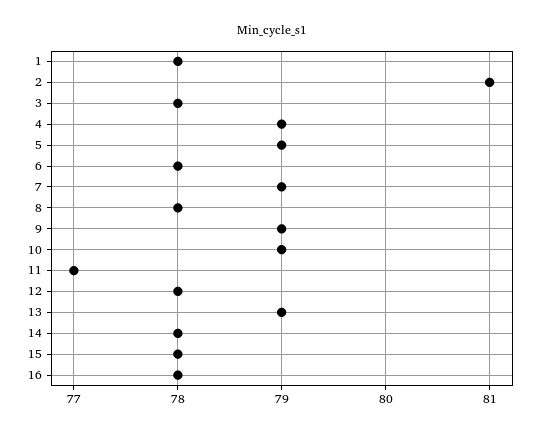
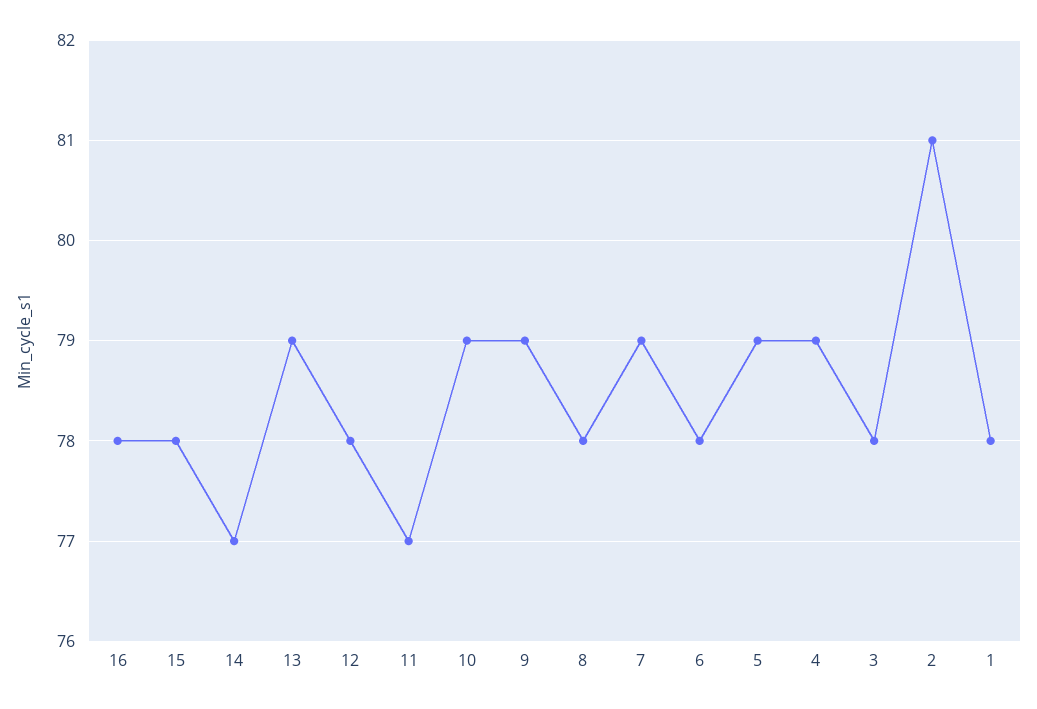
  {
    "1": 78,
    "2": 81,
    "3": 78,
    "4": 79,
    "5": 79,
    "6": 78,
    "7": 79,
    "8": 78,
    "9": 79,
    "10": 79,
    "11": 77,
    "12": 78,
    "13": 79,
-   "14": 78,
+   "14": 77,
    "15": 78,
    "16": 78
  }

